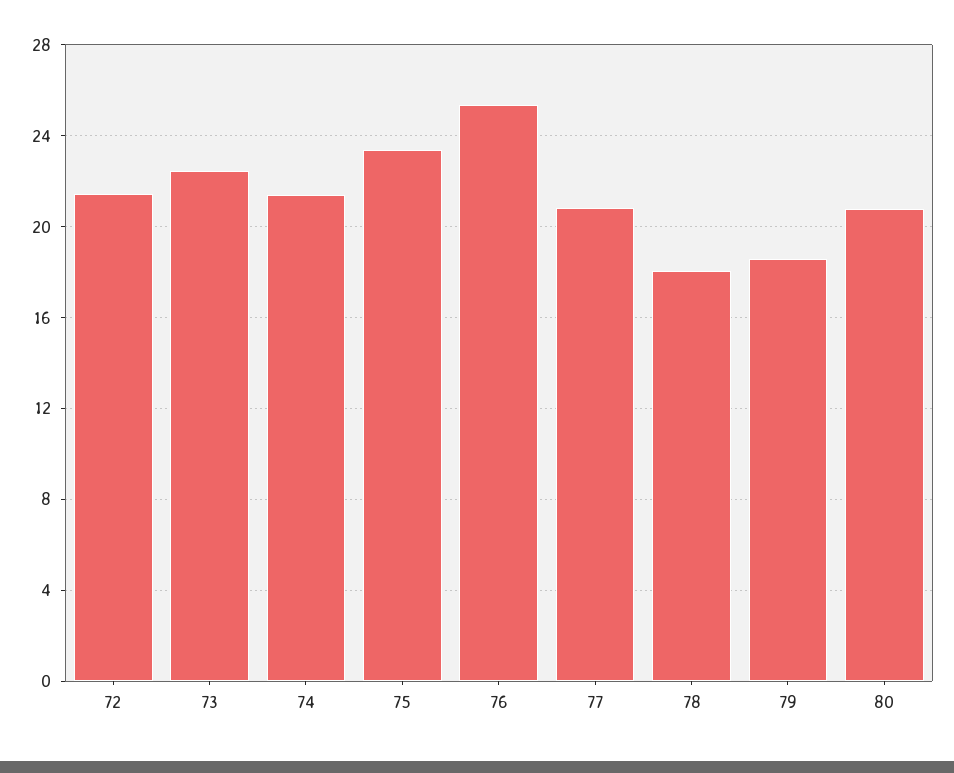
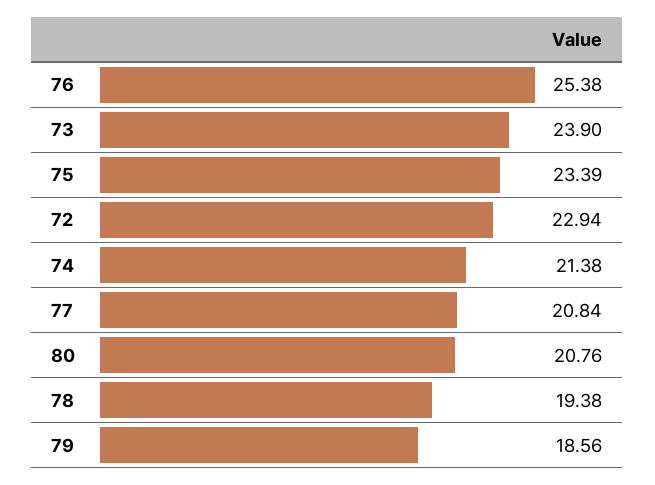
  {
-   "72": 21.5,
+   "72": 22.94,
-   "73": 22.5,
+   "73": 23.9,
    "74": 21.38,
    "75": 23.39,
    "76": 25.38,
    "77": 20.84,
-   "78": 18,
+   "78": 19.38,
    "79": 18.56,
    "80": 20.76
  }

